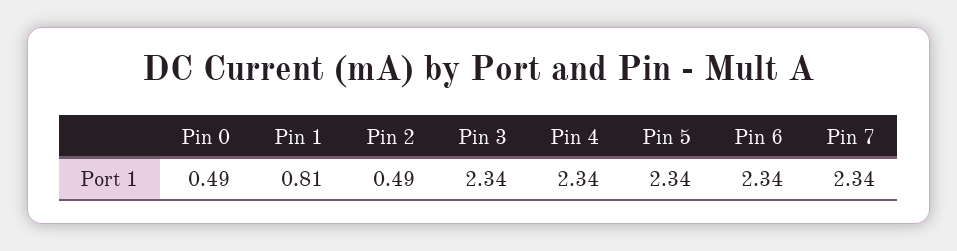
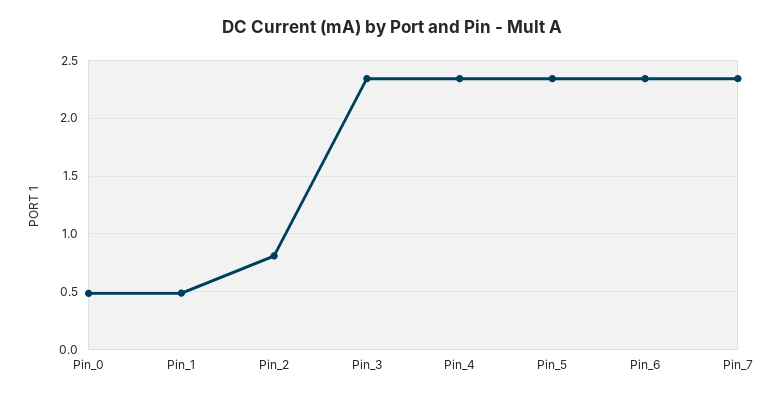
  {
    "Pin 0": 0.49,
-   "Pin 1": 0.81,
+   "Pin 1": 0.5,
-   "Pin 2": 0.49,
+   "Pin 2": 0.8,
    "Pin 3": 2.34,
    "Pin 4": 2.34,
    "Pin 5": 2.34,
    "Pin 6": 2.34,
    "Pin 7": 2.34
  }

